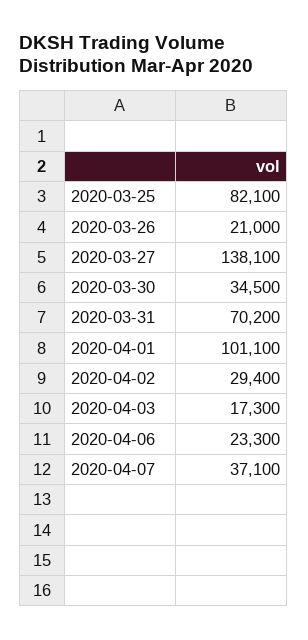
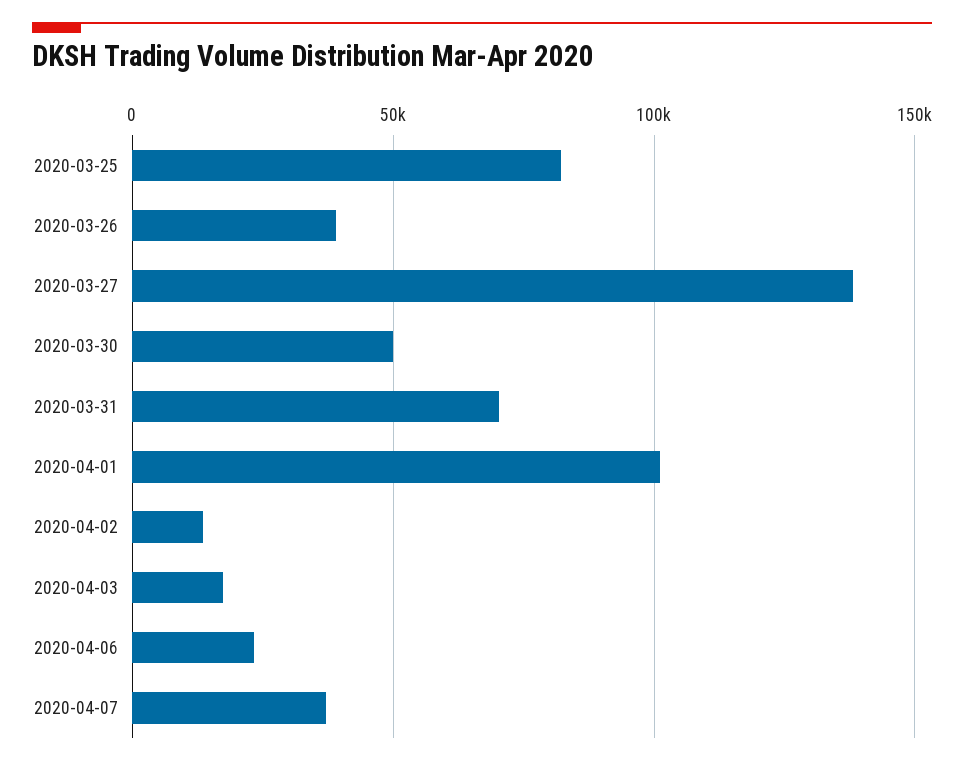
  {
    "2020-03-25": 82100,
-   "2020-03-26": 21000,
+   "2020-03-26": 40000,
    "2020-03-27": 138100,
-   "2020-03-30": 34500,
+   "2020-03-30": 50000,
    "2020-03-31": 70200,
    "2020-04-01": 101100,
-   "2020-04-02": 29400,
+   "2020-04-02": 15000,
    "2020-04-03": 17300,
    "2020-04-06": 23300,
    "2020-04-07": 37100
  }

